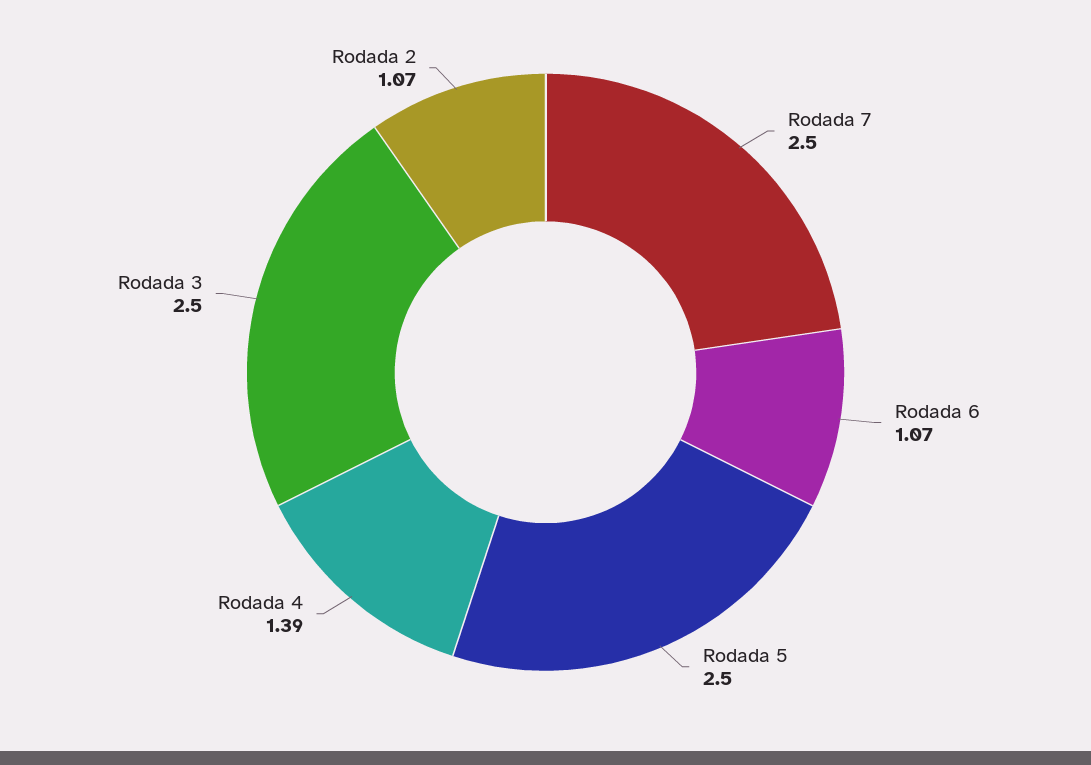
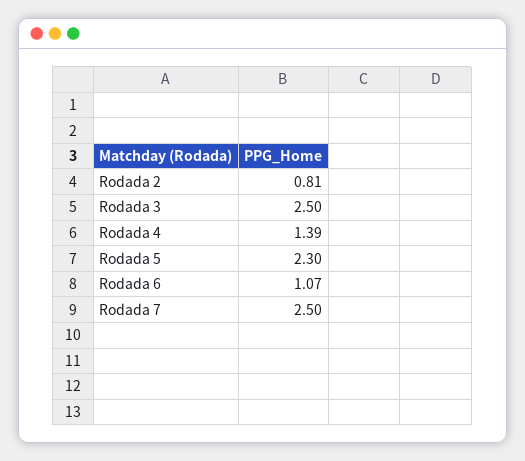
  {
    "Rodada 7": 2.5,
    "Rodada 6": 1.07,
-   "Rodada 5": 2.5,
+   "Rodada 5": 2.3,
    "Rodada 4": 1.39,
    "Rodada 3": 2.5,
-   "Rodada 2": 1.07
+   "Rodada 2": 0.81
  }

